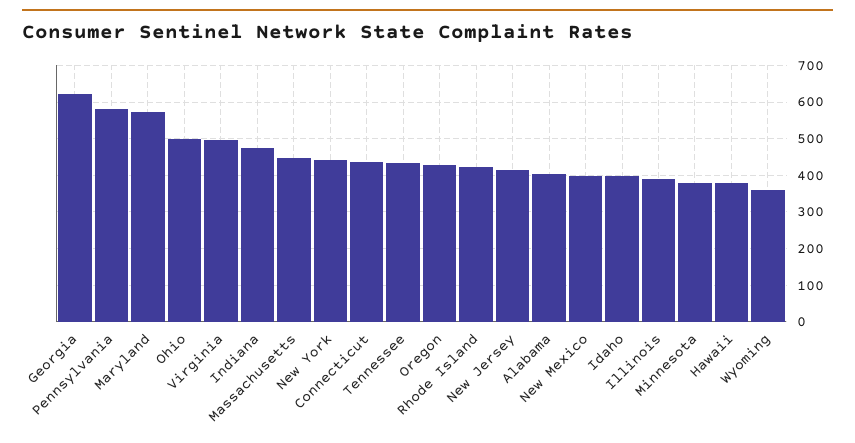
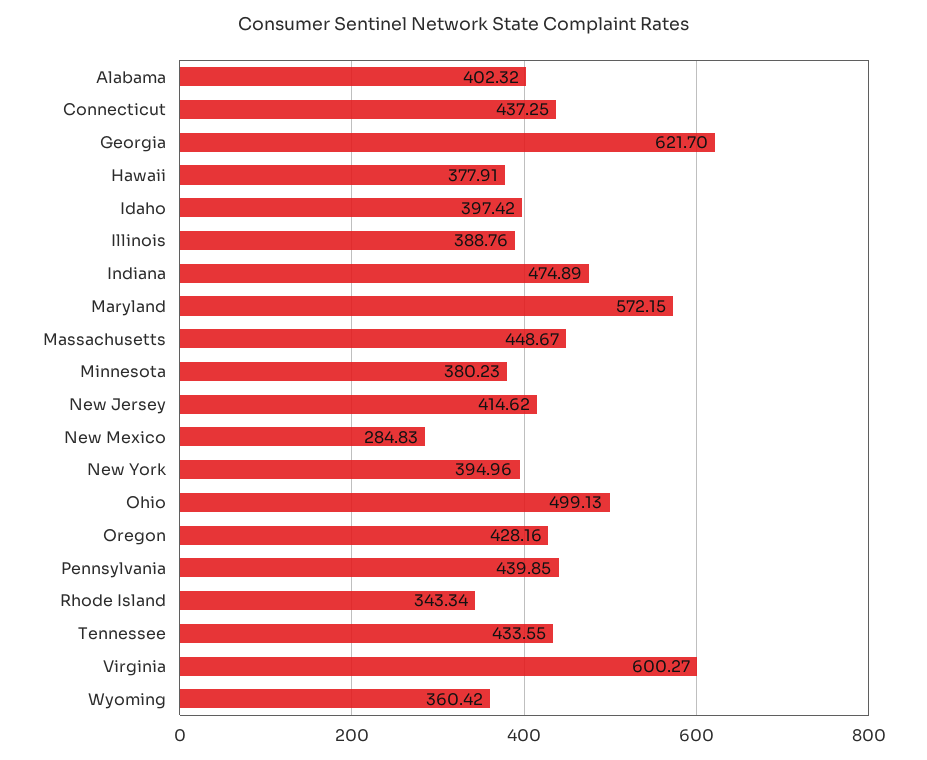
  {
    "Georgia": 621.7,
-   "Pennsylvania": 580,
+   "Pennsylvania": 439.85,
    "Maryland": 572.15,
    "Ohio": 499.13,
-   "Virginia": 500,
+   "Virginia": 600.27,
    "Indiana": 474.89,
    "Massachusetts": 448.67,
-   "New York": 440,
+   "New York": 394.96,
    "Connecticut": 437.25,
    "Tennessee": 433.55,
    "Oregon": 428.16,
-   "Rhode Island": 420,
+   "Rhode Island": 343.34,
    "New Jersey": 414.62,
    "Alabama": 402.32,
-   "New Mexico": 400,
+   "New Mexico": 284.83,
    "Idaho": 397.42,
    "Illinois": 388.76,
    "Minnesota": 380.23,
    "Hawaii": 377.91,
    "Wyoming": 360.42
  }

